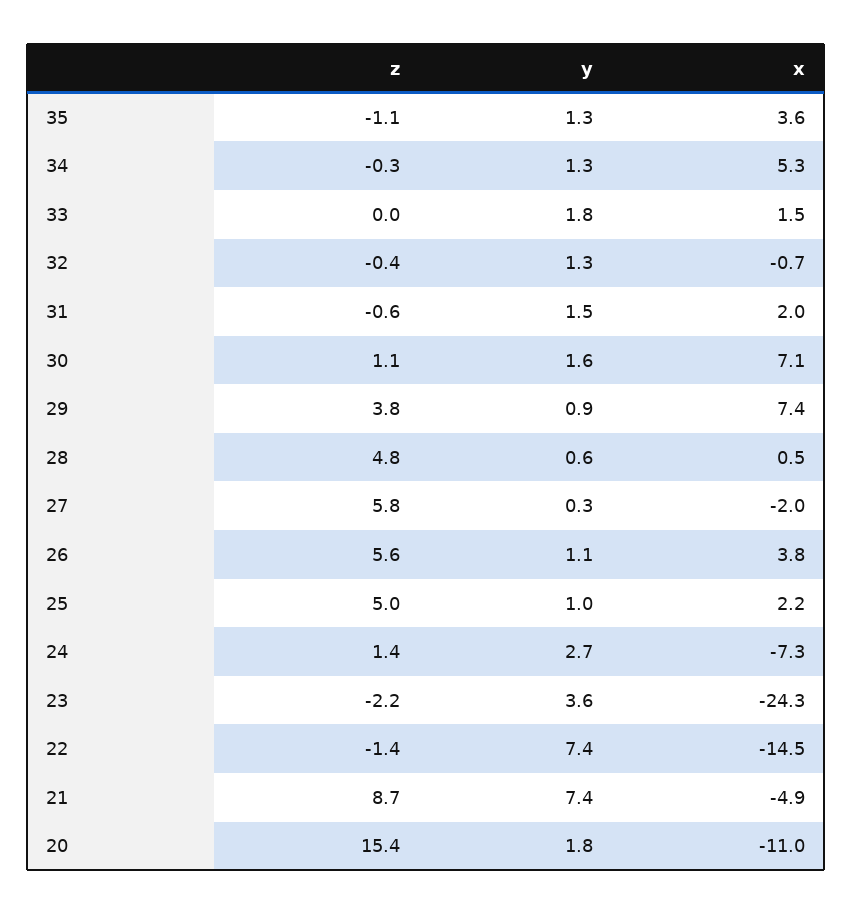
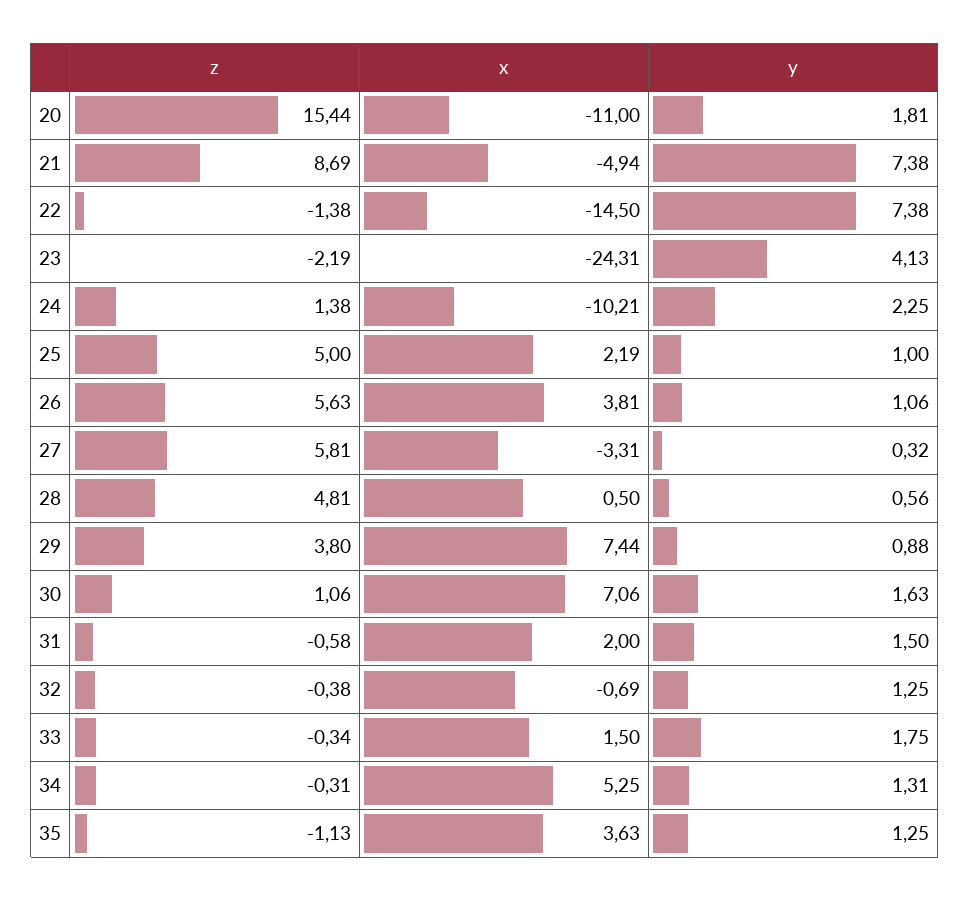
  {
    "z": {
      "35": -1.13,
      "34": -0.31,
-     "33": 0,
+     "33": -0.34,
      "32": -0.38,
      "31": -0.58,
      "30": 1.06,
      "29": 3.8,
      "28": 4.81,
      "27": 5.81,
      "26": 5.63,
      "25": 5,
      "24": 1.38,
      "23": -2.19,
      "22": -1.38,
      "21": 8.69,
      "20": 15.44
    },
    "y": {
      "35": 1.25,
      "34": 1.31,
      "33": 1.75,
      "32": 1.25,
      "31": 1.5,
      "30": 1.63,
      "29": 0.88,
      "28": 0.56,
      "27": 0.32,
      "26": 1.06,
      "25": 1,
-     "24": 2.7,
+     "24": 2.25,
-     "23": 3.6,
+     "23": 4.13,
      "22": 7.38,
      "21": 7.38,
      "20": 1.81
    },
    "x": {
      "35": 3.63,
      "34": 5.25,
      "33": 1.5,
      "32": -0.69,
      "31": 2,
      "30": 7.06,
      "29": 7.44,
      "28": 0.5,
-     "27": -2,
+     "27": -3.31,
      "26": 3.81,
      "25": 2.19,
-     "24": -7.3,
+     "24": -10.21,
      "23": -24.31,
      "22": -14.5,
      "21": -4.94,
      "20": -11
    }
  }

